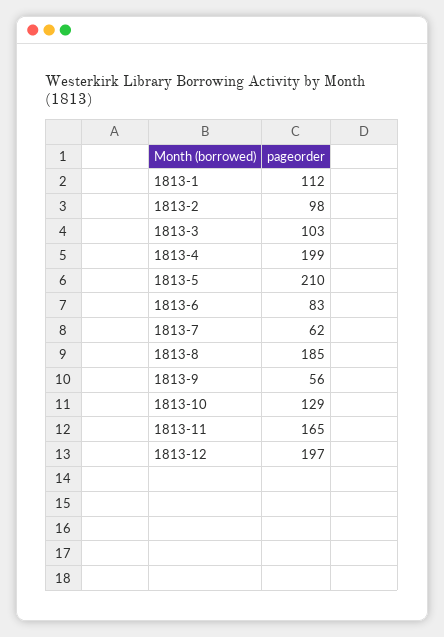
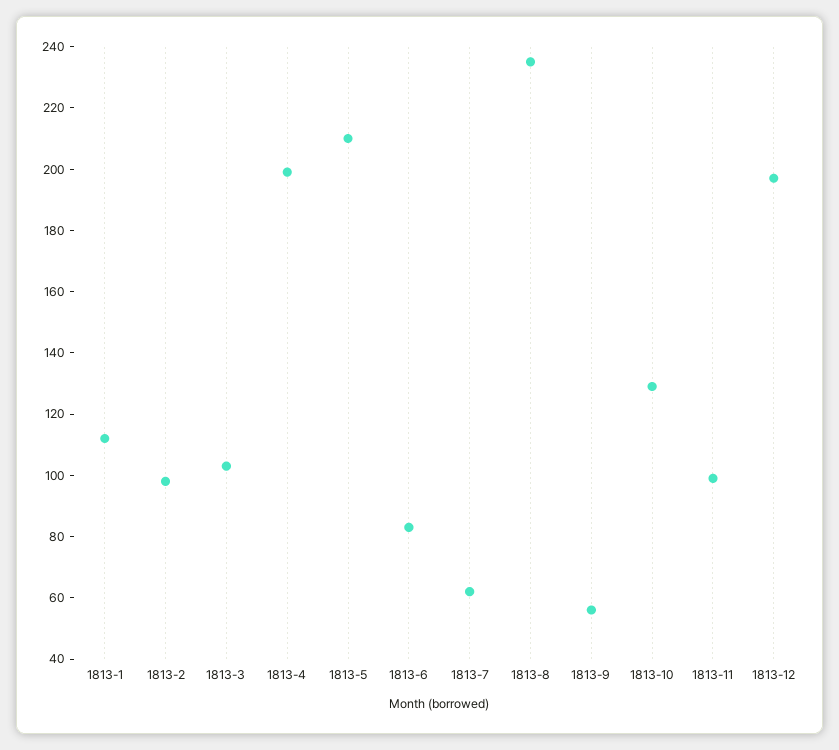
  {
    "1813-1": 112,
    "1813-2": 98,
    "1813-3": 103,
    "1813-4": 199,
    "1813-5": 210,
    "1813-6": 83,
    "1813-7": 62,
-   "1813-8": 185,
+   "1813-8": 235,
    "1813-9": 56,
    "1813-10": 129,
-   "1813-11": 165,
+   "1813-11": 100,
    "1813-12": 197
  }

